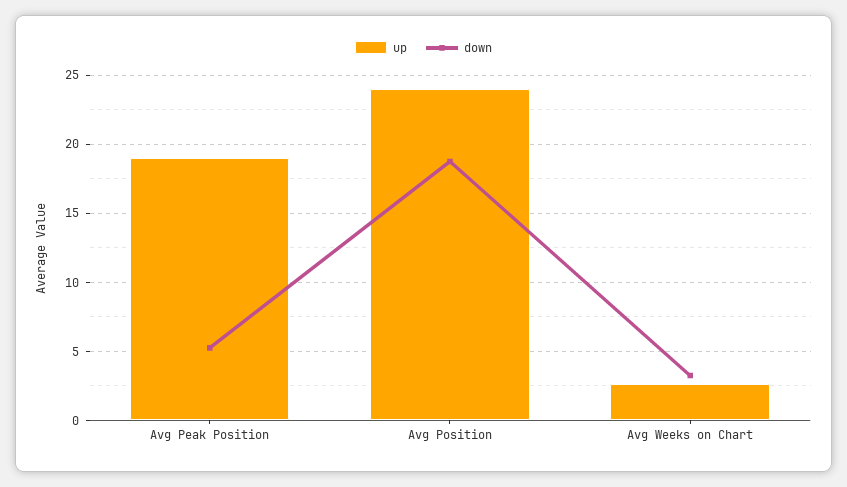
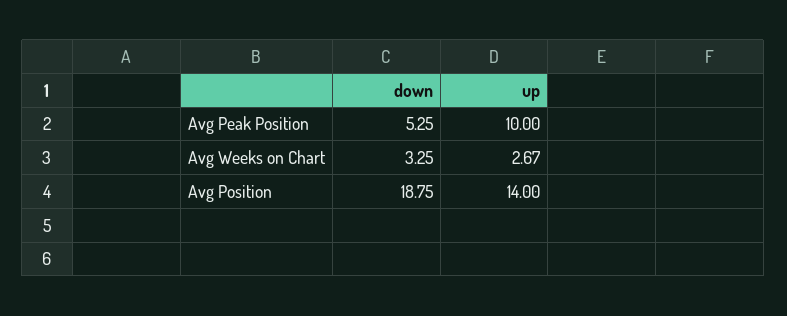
  {
    "up": {
-     "Avg Peak Position": 19,
+     "Avg Peak Position": 10,
-     "Avg Position": 24,
+     "Avg Position": 14,
      "Avg Weeks on Chart": 2.67
    },
    "down": {
      "Avg Peak Position": 5.25,
      "Avg Position": 18.75,
      "Avg Weeks on Chart": 3.25
    }
  }

